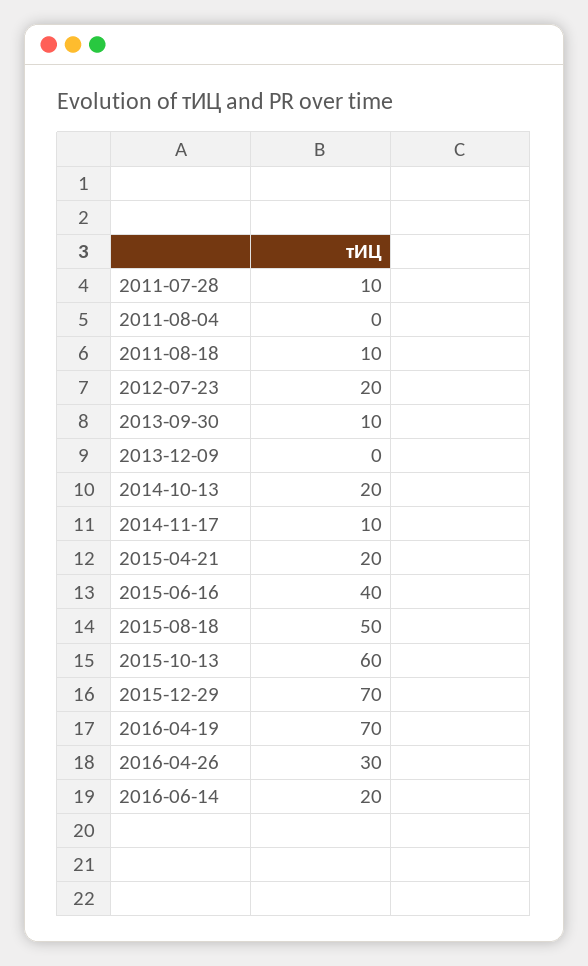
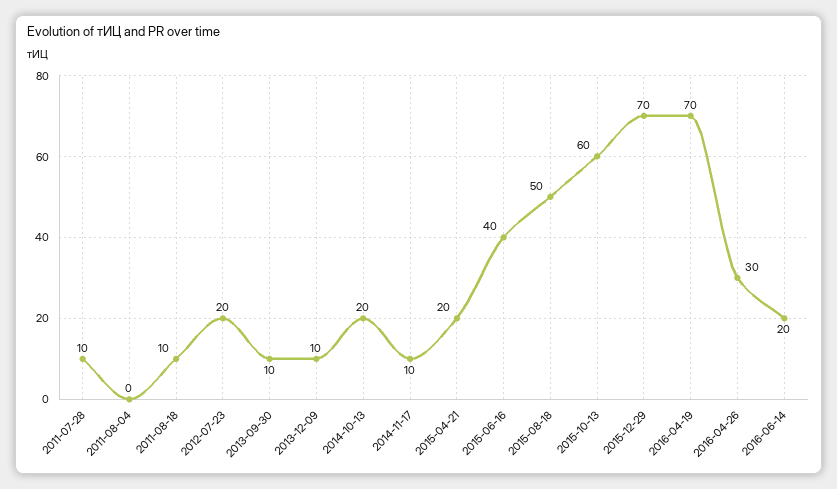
  {
    "2011-07-28": 10,
    "2011-08-04": 0,
    "2011-08-18": 10,
    "2012-07-23": 20,
    "2013-09-30": 10,
-   "2013-12-09": 0,
+   "2013-12-09": 10,
    "2014-10-13": 20,
    "2014-11-17": 10,
    "2015-04-21": 20,
    "2015-06-16": 40,
    "2015-08-18": 50,
    "2015-10-13": 60,
    "2015-12-29": 70,
    "2016-04-19": 70,
    "2016-04-26": 30,
    "2016-06-14": 20
  }

